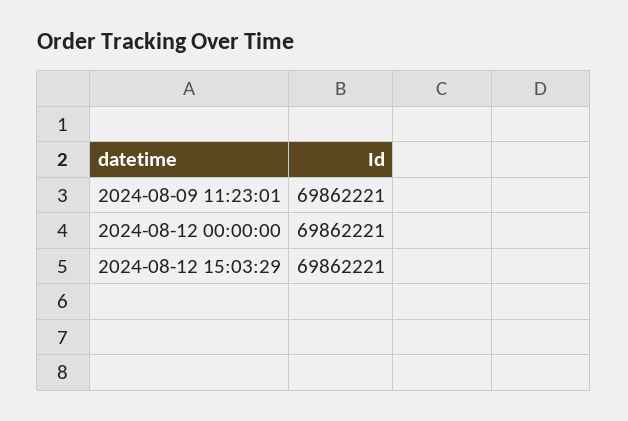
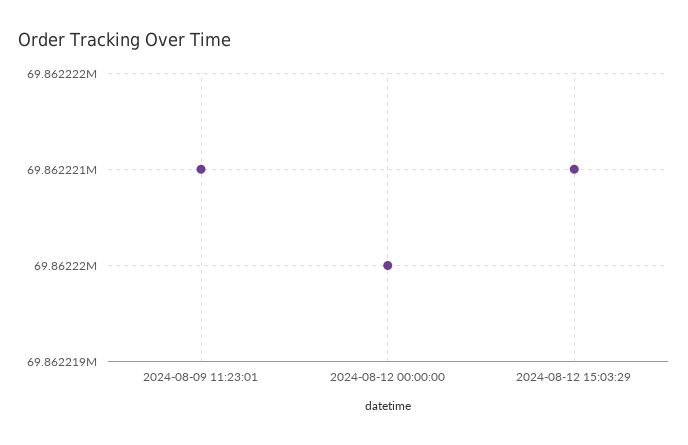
  {
    "2024-08-09 11:23:01": 69862221,
-   "2024-08-12 00:00:00": 69862221,
+   "2024-08-12 00:00:00": 69862220,
    "2024-08-12 15:03:29": 69862221
  }

